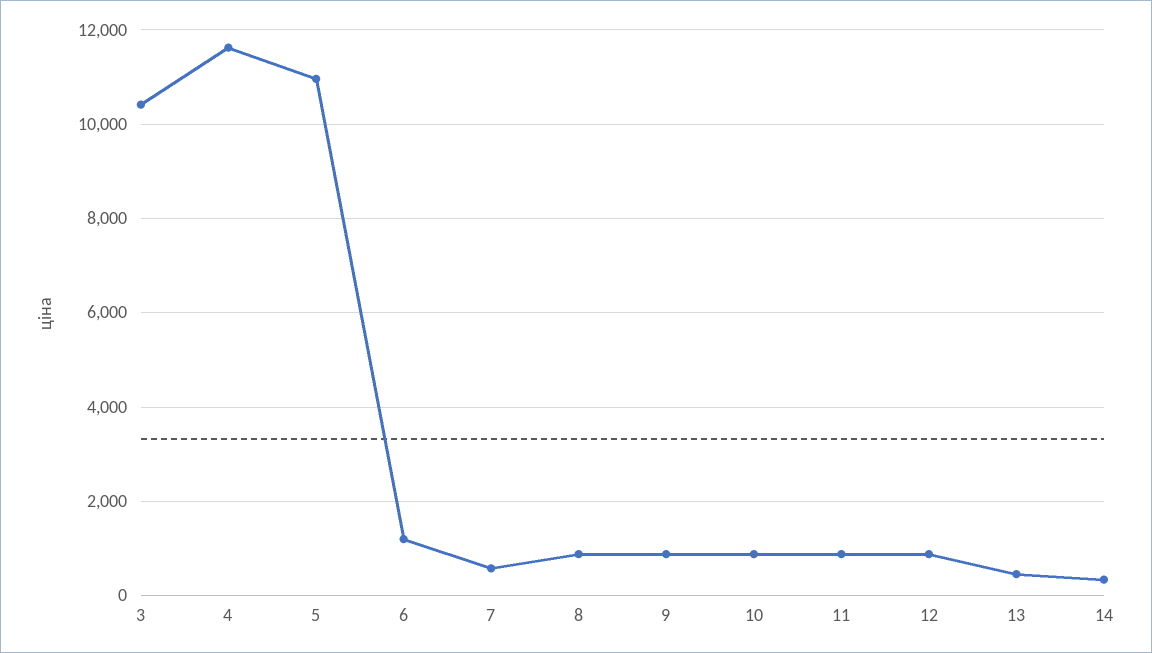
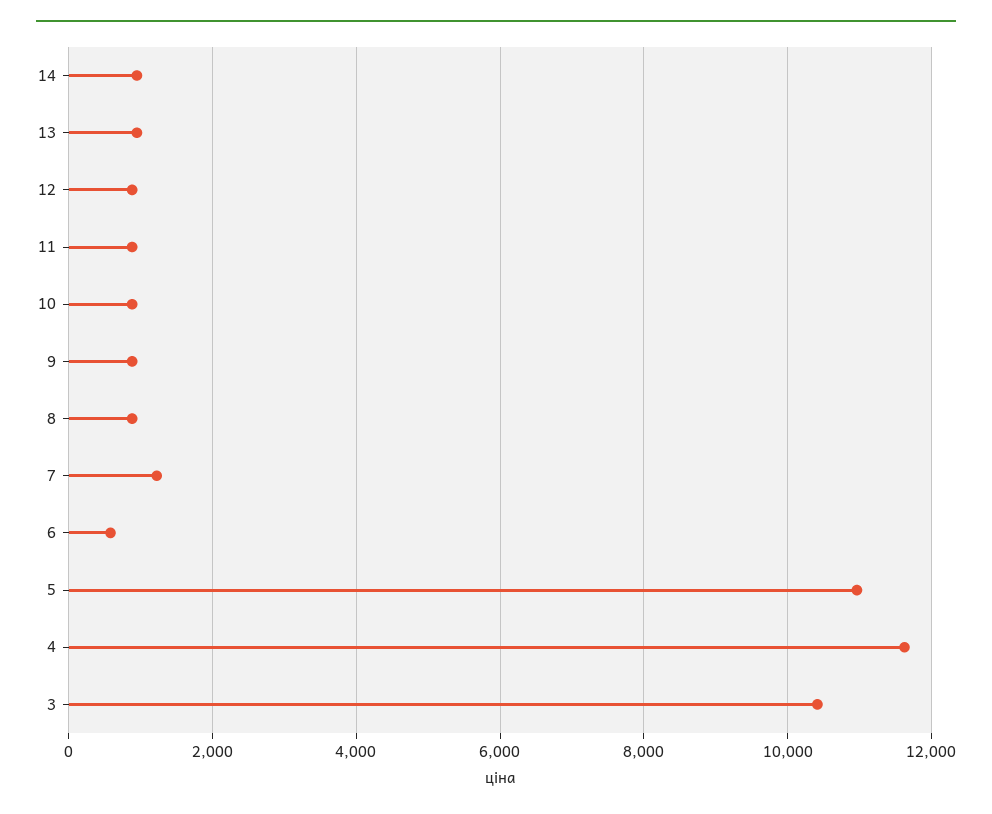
  {
    "3": 10400,
    "4": 11600,
    "5": 11000,
-   "6": 1200,
+   "6": 600,
-   "7": 600,
+   "7": 1200,
    "8": 800,
    "9": 800,
    "10": 800,
    "11": 800,
    "12": 800,
-   "13": 400,
+   "13": 1000,
-   "14": 400
+   "14": 1000
  }

